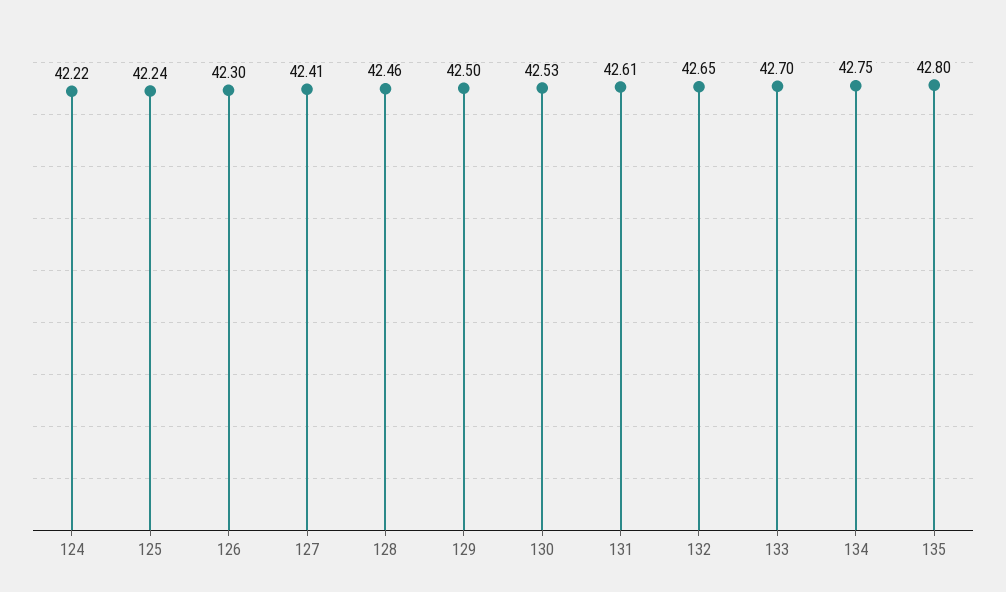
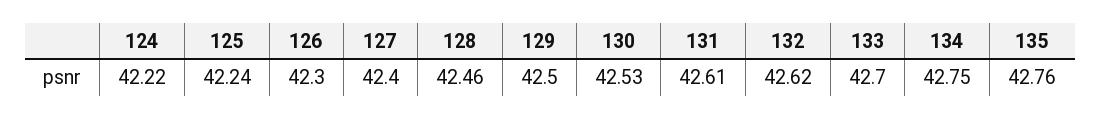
  {
    "124": 42.22,
    "125": 42.24,
    "126": 42.3,
-   "127": 42.41,
+   "127": 42.4,
    "128": 42.46,
    "129": 42.5,
    "130": 42.53,
    "131": 42.61,
-   "132": 42.65,
+   "132": 42.62,
    "133": 42.7,
    "134": 42.75,
-   "135": 42.8
+   "135": 42.76
  }

